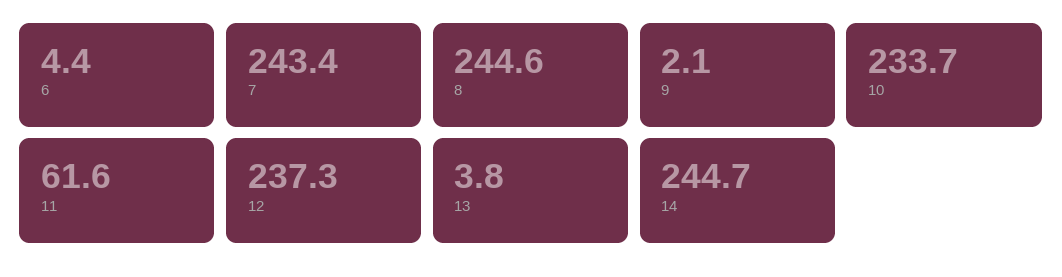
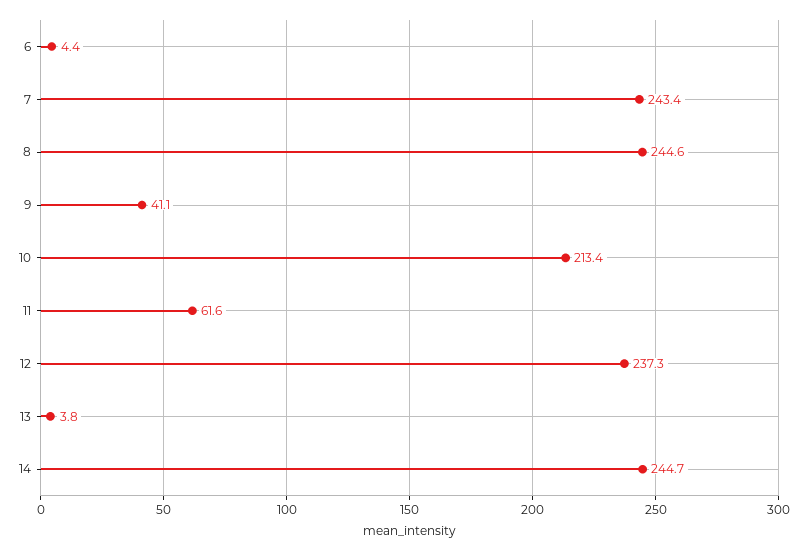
  {
    "6": 4.4,
    "7": 243.4,
    "8": 244.6,
-   "9": 2.1,
+   "9": 41.1,
-   "10": 233.7,
+   "10": 213.4,
    "11": 61.6,
    "12": 237.3,
    "13": 3.8,
    "14": 244.7
  }

